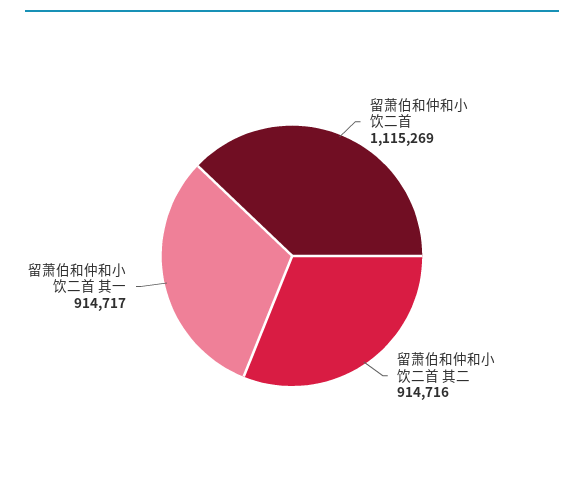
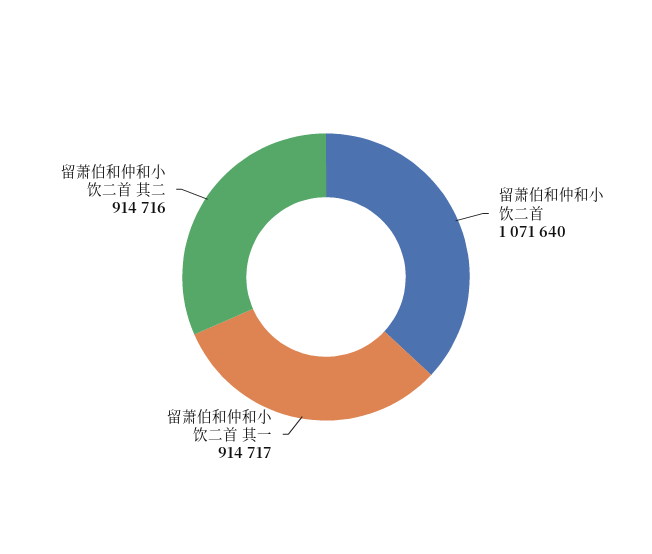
  {
-   "留萧伯和仲和小饮二首": 1115269,
+   "留萧伯和仲和小饮二首": 1071640,
    "留萧伯和仲和小饮二首 其二": 914716,
    "留萧伯和仲和小饮二首 其一": 914717
  }

